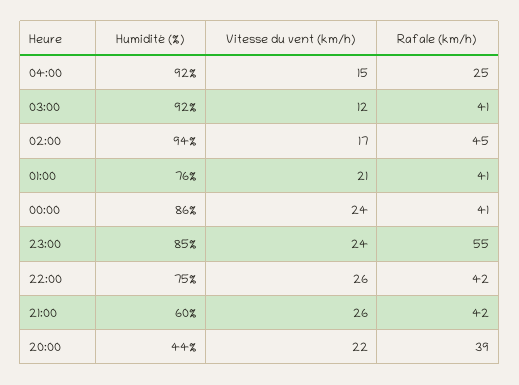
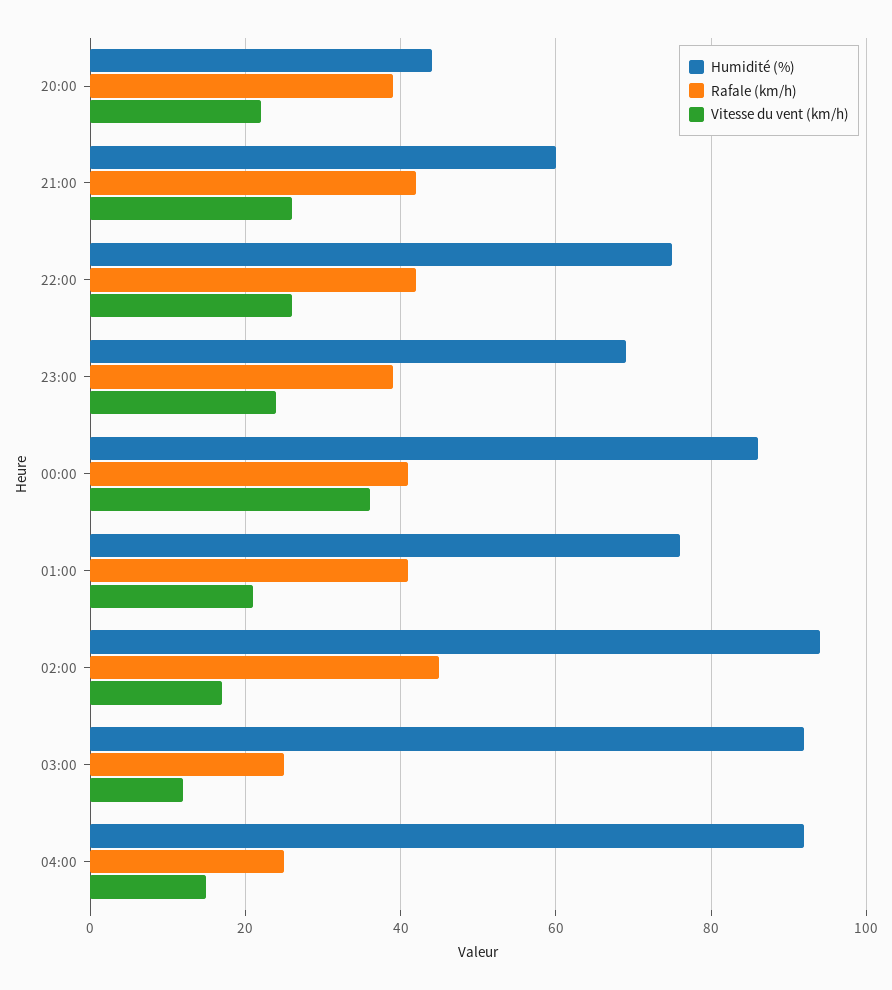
  {
    "Humidité (%)": {
      "04:00": 92,
      "03:00": 92,
      "02:00": 94,
      "01:00": 76,
      "00:00": 86,
-     "23:00": 85,
+     "23:00": 70,
      "22:00": 75,
      "21:00": 60,
      "20:00": 44
    },
    "Vitesse du vent (km/h)": {
      "04:00": 15,
      "03:00": 12,
      "02:00": 17,
      "01:00": 21,
-     "00:00": 24,
+     "00:00": 35,
      "23:00": 24,
      "22:00": 26,
      "21:00": 26,
      "20:00": 22
    },
    "Rafale (km/h)": {
      "04:00": 25,
-     "03:00": 41,
+     "03:00": 25,
      "02:00": 45,
      "01:00": 41,
      "00:00": 41,
-     "23:00": 55,
+     "23:00": 40,
      "22:00": 42,
      "21:00": 42,
      "20:00": 39
    }
  }

